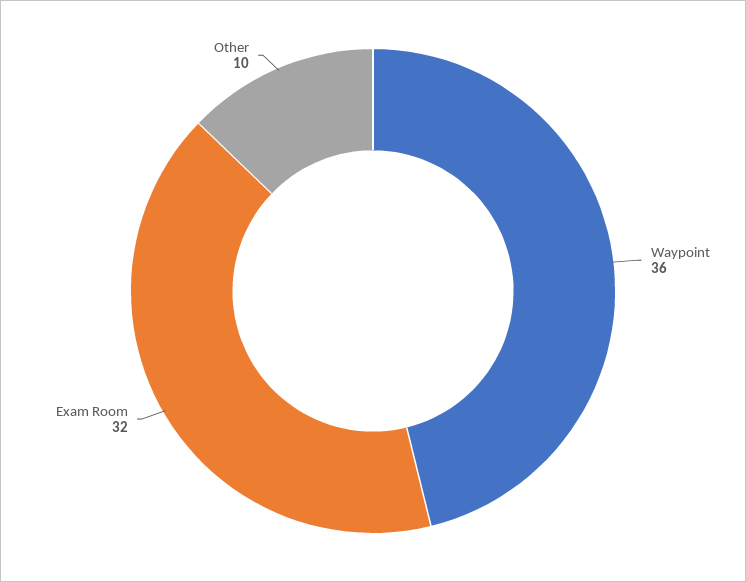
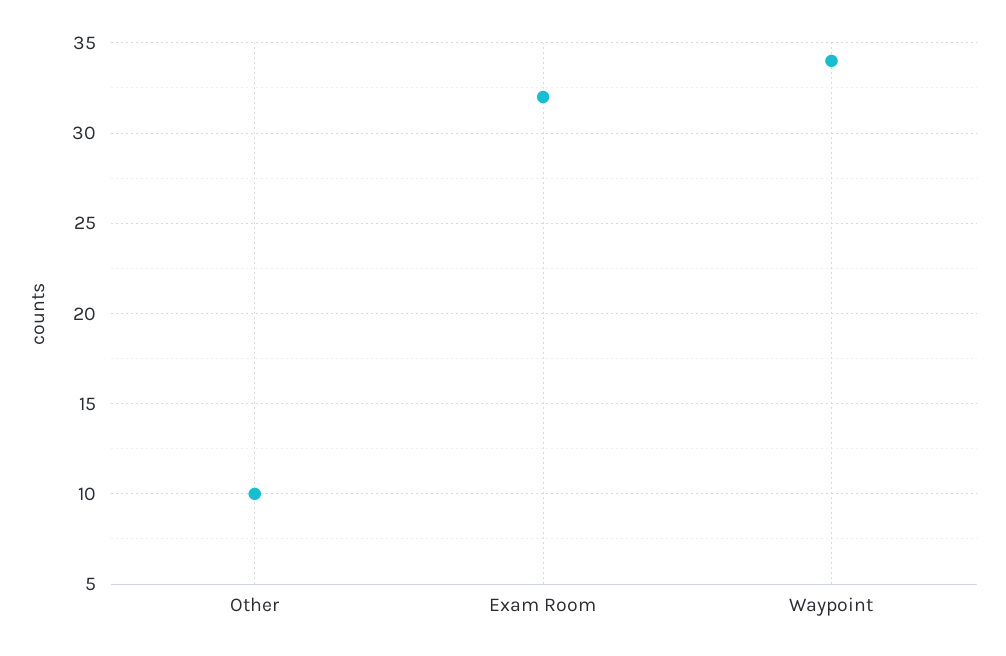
  {
-   "Waypoint": 36,
+   "Waypoint": 34,
    "Exam Room": 32,
    "Other": 10
  }

